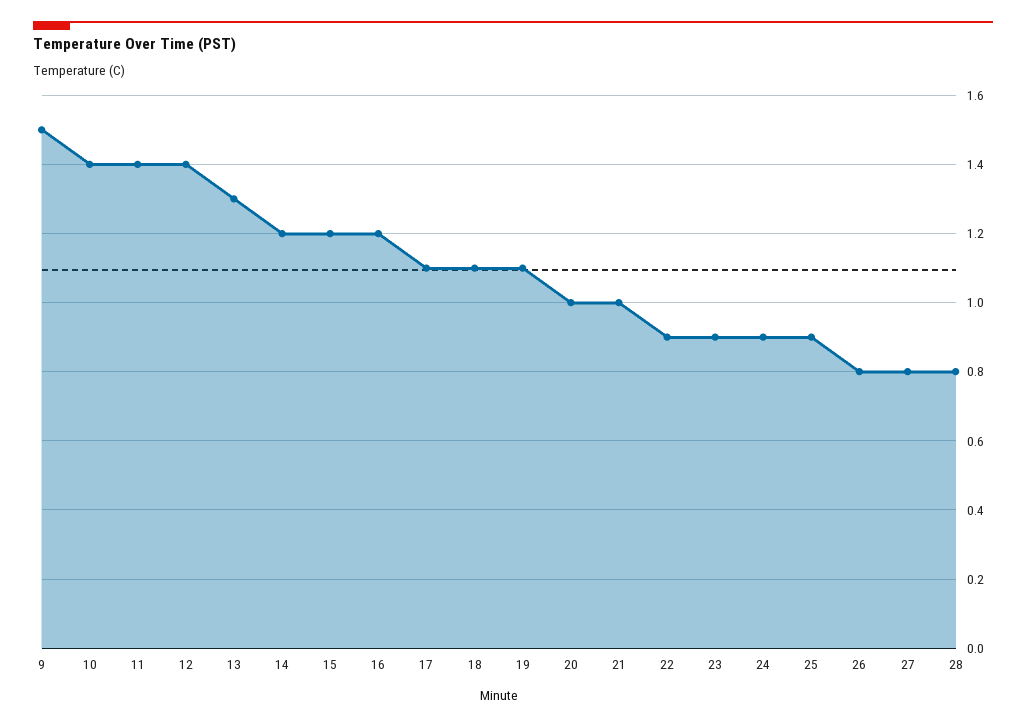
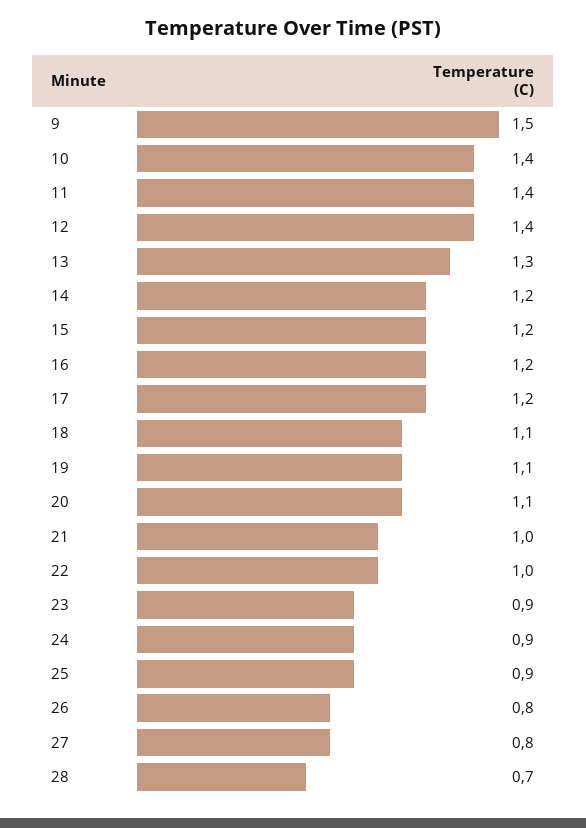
  {
    "9": 1.5,
    "10": 1.4,
    "11": 1.4,
    "12": 1.4,
    "13": 1.3,
    "14": 1.2,
    "15": 1.2,
    "16": 1.2,
-   "17": 1.1,
+   "17": 1.2,
    "18": 1.1,
    "19": 1.1,
-   "20": 1,
+   "20": 1.1,
    "21": 1,
-   "22": 0.9,
+   "22": 1,
    "23": 0.9,
    "24": 0.9,
    "25": 0.9,
    "26": 0.8,
    "27": 0.8,
-   "28": 0.8
+   "28": 0.7
  }

